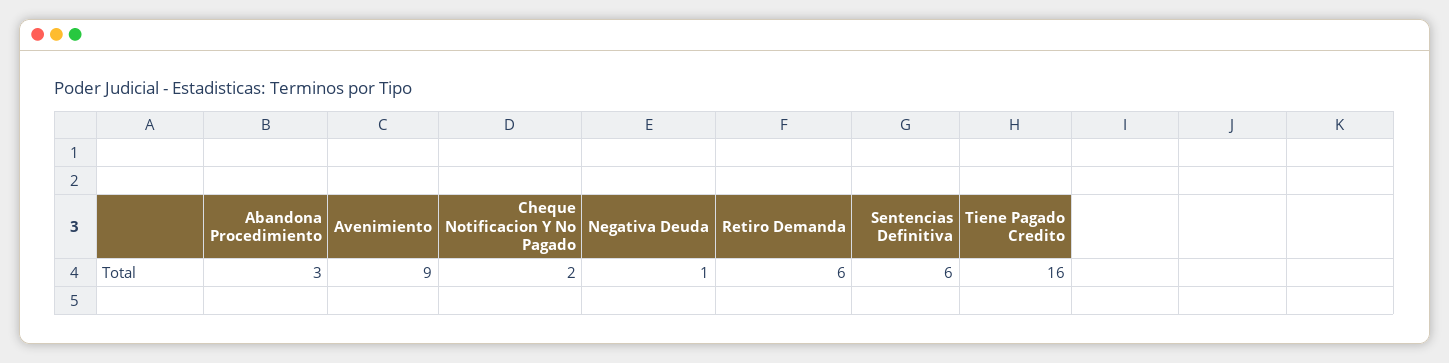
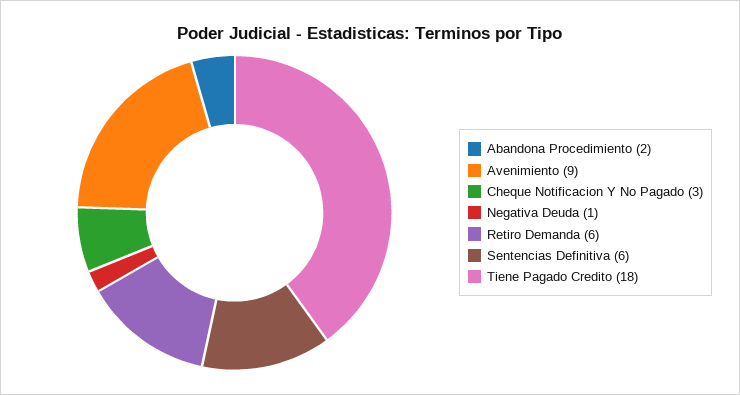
  {
-   "Abandona Procedimiento": 3,
+   "Abandona Procedimiento": 2,
    "Avenimiento": 9,
-   "Cheque Notificacion Y No Pagado": 2,
+   "Cheque Notificacion Y No Pagado": 3,
    "Negativa Deuda": 1,
    "Retiro Demanda": 6,
    "Sentencias Definitiva": 6,
-   "Tiene Pagado Credito": 16
+   "Tiene Pagado Credito": 18
  }

